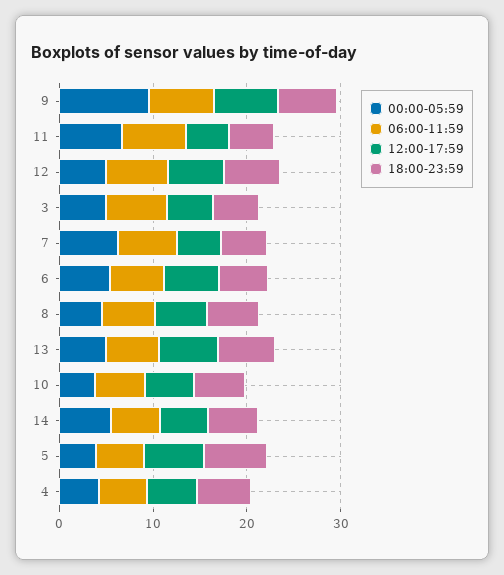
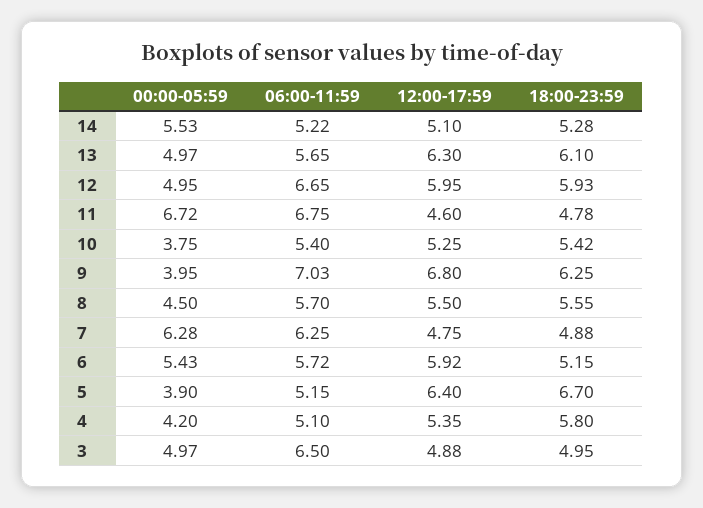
  {
    "00:00-05:59": {
-     "9": 10,
+     "9": 3.95,
      "11": 6.72,
      "12": 4.95,
      "3": 4.97,
      "7": 6.28,
      "6": 5.43,
      "8": 4.5,
      "13": 4.97,
      "10": 3.75,
      "14": 5.53,
      "5": 3.9,
      "4": 4.2
    },
    "06:00-11:59": {
      "9": 7.03,
      "11": 6.75,
      "12": 6.65,
      "3": 6.5,
      "7": 6.25,
      "6": 5.72,
      "8": 5.7,
      "13": 5.65,
      "10": 5.4,
      "14": 5.22,
      "5": 5.15,
      "4": 5.1
    },
    "12:00-17:59": {
      "9": 6.8,
      "11": 4.6,
      "12": 5.95,
      "3": 4.88,
      "7": 4.75,
      "6": 5.92,
      "8": 5.5,
      "13": 6.3,
      "10": 5.25,
      "14": 5.1,
      "5": 6.4,
      "4": 5.35
    },
    "18:00-23:59": {
      "9": 6.25,
      "11": 4.78,
      "12": 5.93,
      "3": 4.95,
      "7": 4.88,
      "6": 5.15,
      "8": 5.55,
      "13": 6.1,
      "10": 5.42,
      "14": 5.28,
      "5": 6.7,
      "4": 5.8
    }
  }

